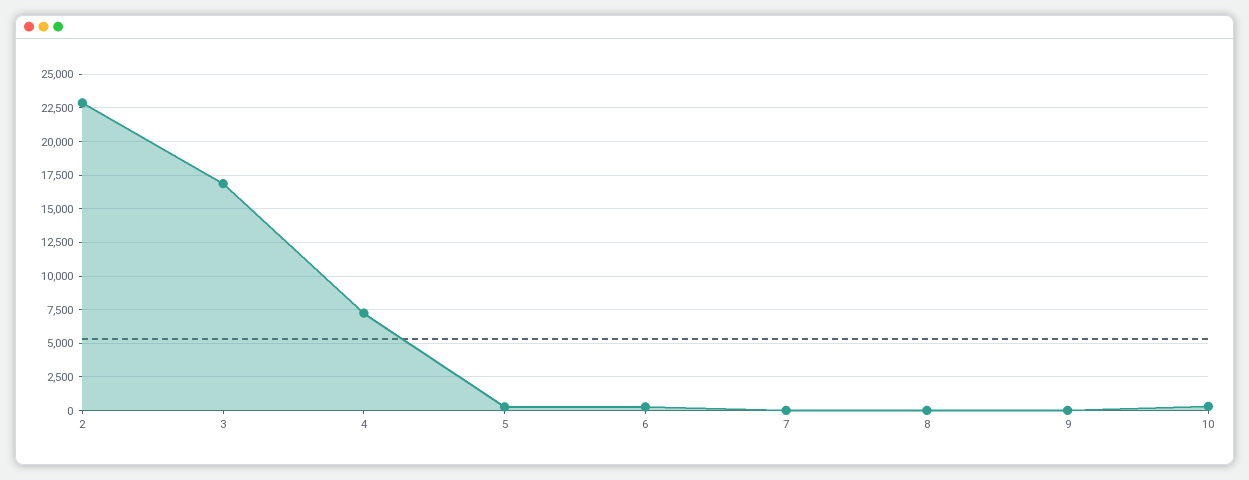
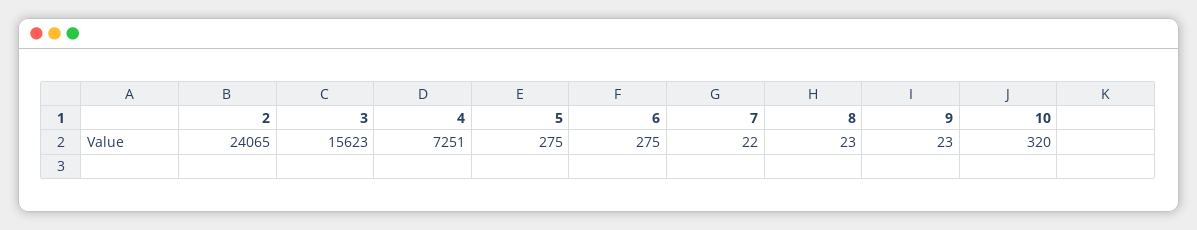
  {
-   "2": 23000,
+   "2": 24065,
-   "3": 17000,
+   "3": 15623,
    "4": 7251,
    "5": 275,
    "6": 275,
    "7": 22,
    "8": 23,
    "9": 23,
    "10": 320
  }

